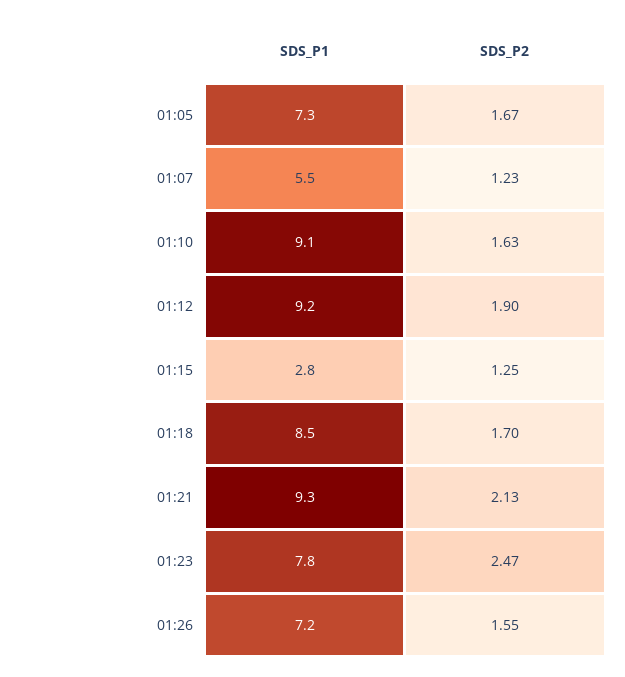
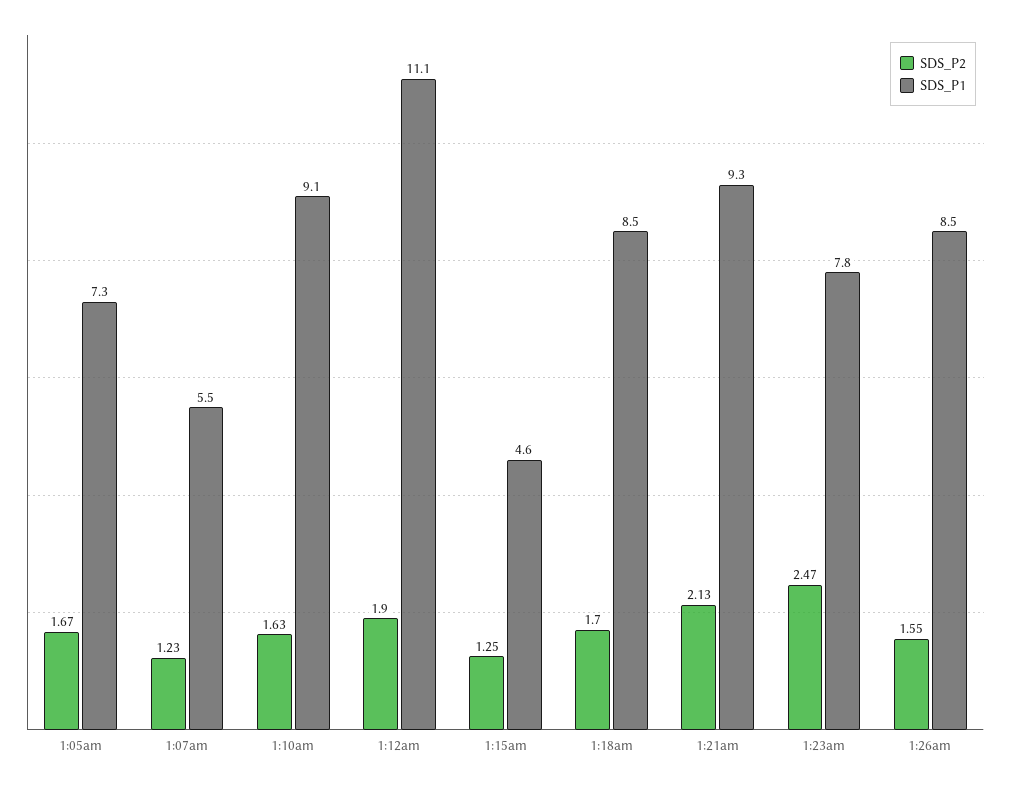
  {
    "SDS_P1": {
      "01:05": 7.3,
      "01:07": 5.5,
      "01:10": 9.1,
-     "01:12": 9.2,
+     "01:12": 11.1,
-     "01:15": 2.8,
+     "01:15": 4.6,
      "01:18": 8.5,
      "01:21": 9.3,
      "01:23": 7.8,
-     "01:26": 7.2
+     "01:26": 8.5
    },
    "SDS_P2": {
      "01:05": 1.67,
      "01:07": 1.23,
      "01:10": 1.63,
      "01:12": 1.9,
      "01:15": 1.25,
      "01:18": 1.7,
      "01:21": 2.13,
      "01:23": 2.47,
      "01:26": 1.55
    }
  }

